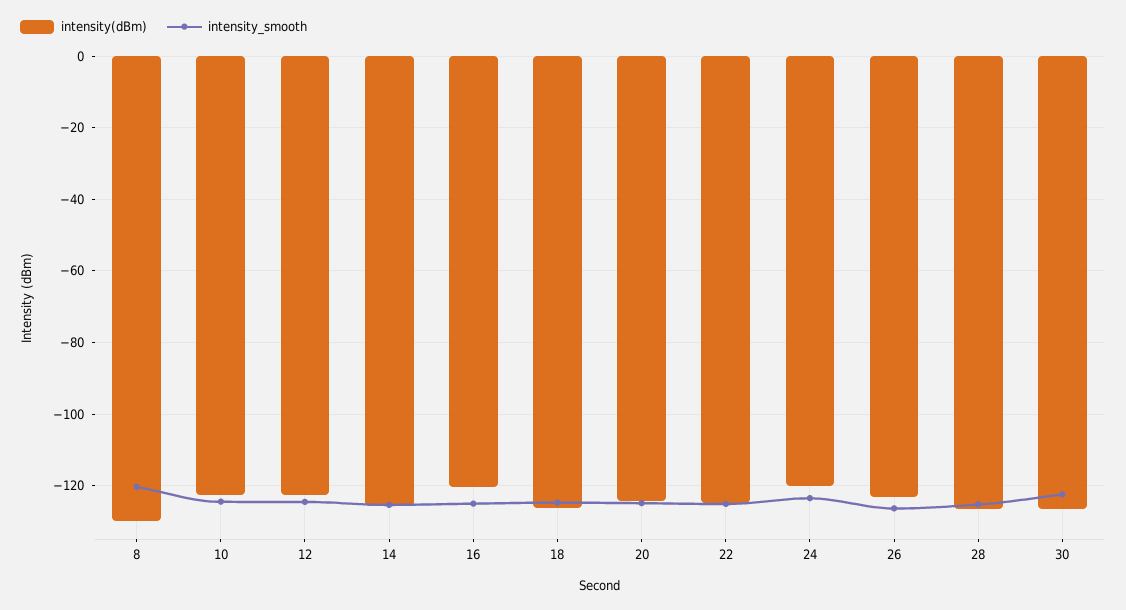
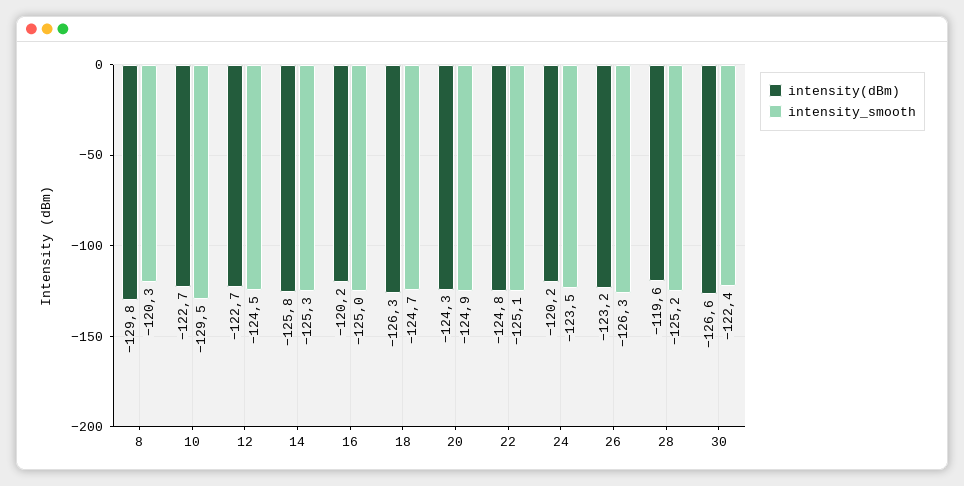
  {
    "intensity(dBm)": {
      "8": -129.8,
      "10": -122.7,
      "12": -122.7,
      "14": -125.8,
      "16": -120.2,
      "18": -126.3,
      "20": -124.3,
      "22": -124.8,
      "24": -120.2,
      "26": -123.2,
-     "28": -126,
+     "28": -119.6,
      "30": -126.6
    },
    "intensity_smooth": {
      "8": -120.3,
-     "10": -124,
+     "10": -129.5,
      "12": -124.5,
      "14": -125.3,
      "16": -125,
      "18": -124.7,
      "20": -124.9,
      "22": -125.1,
      "24": -123.5,
      "26": -126.3,
      "28": -125.2,
      "30": -122.4
    }
  }

